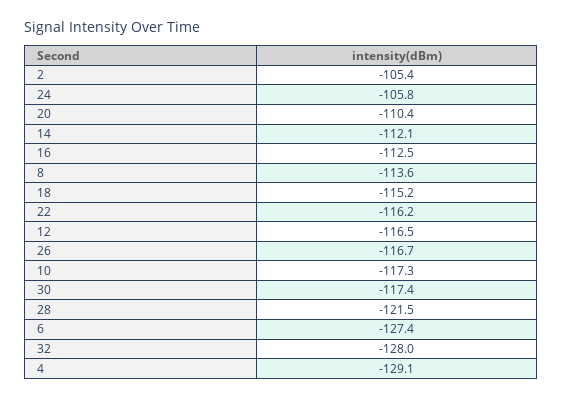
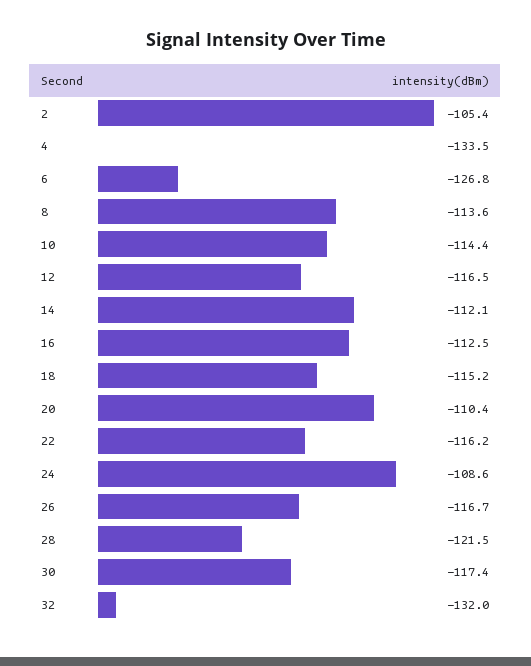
  {
    "2": -105.4,
-   "24": -105.8,
+   "24": -108.6,
    "20": -110.4,
    "14": -112.1,
    "16": -112.5,
    "8": -113.6,
    "18": -115.2,
    "22": -116.2,
    "12": -116.5,
    "26": -116.7,
-   "10": -117.3,
+   "10": -114.4,
    "30": -117.4,
    "28": -121.5,
-   "6": -127.4,
+   "6": -126.8,
-   "32": -128,
+   "32": -132,
-   "4": -129.1
+   "4": -133.5
  }

